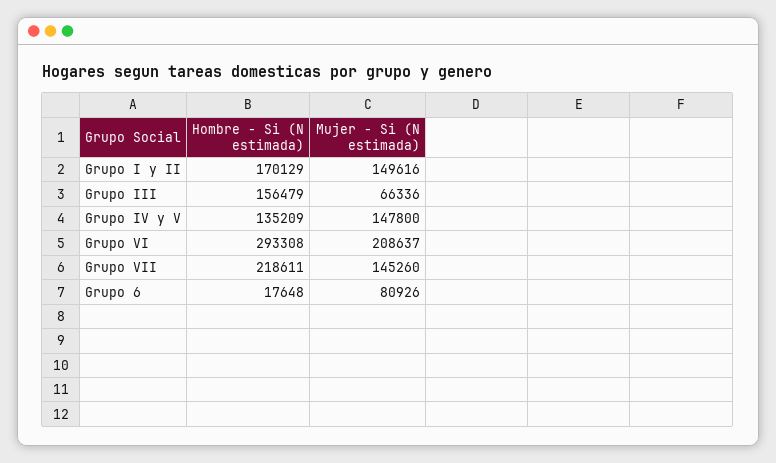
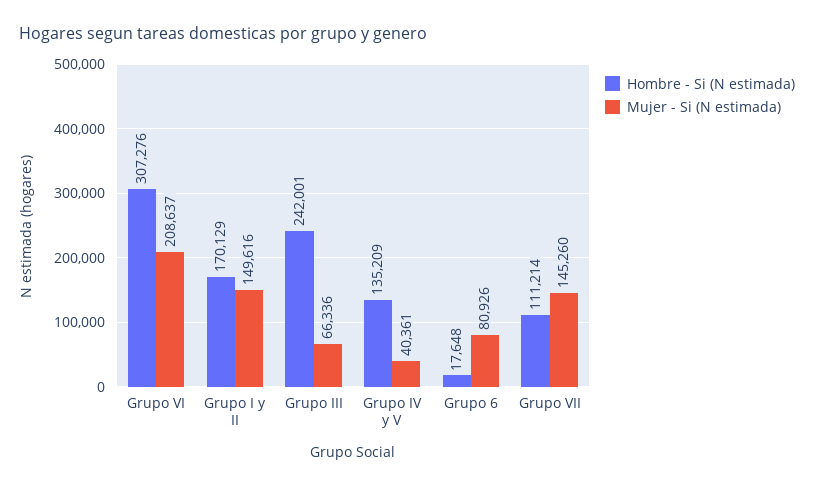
  {
    "Hombre - Si (N estimada)": {
      "Grupo I y II": 170129,
-     "Grupo III": 156479,
+     "Grupo III": 242001,
      "Grupo IV y V": 135209,
-     "Grupo VI": 293308,
+     "Grupo VI": 307276,
-     "Grupo VII": 218611,
+     "Grupo VII": 111214,
      "Grupo 6": 17648
    },
    "Mujer - Si (N estimada)": {
      "Grupo I y II": 149616,
      "Grupo III": 66336,
-     "Grupo IV y V": 147800,
+     "Grupo IV y V": 40361,
      "Grupo VI": 208637,
      "Grupo VII": 145260,
      "Grupo 6": 80926
    }
  }

